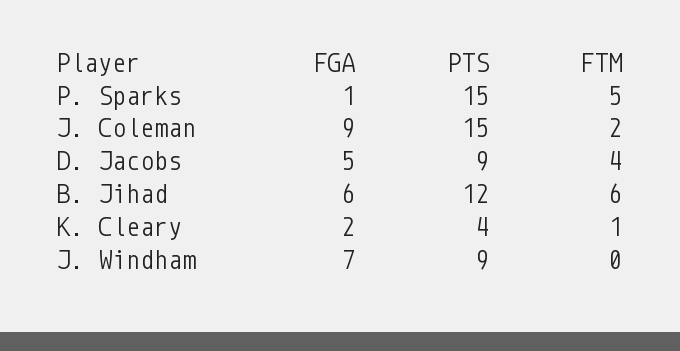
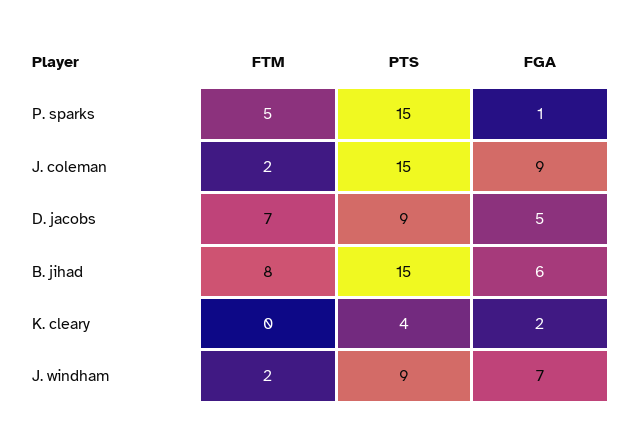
  {
    "FGA": {
      "P. Sparks": 1,
      "J. Coleman": 9,
      "D. Jacobs": 5,
      "B. Jihad": 6,
      "K. Cleary": 2,
      "J. Windham": 7
    },
    "PTS": {
      "P. Sparks": 15,
      "J. Coleman": 15,
      "D. Jacobs": 9,
-     "B. Jihad": 12,
+     "B. Jihad": 15,
      "K. Cleary": 4,
      "J. Windham": 9
    },
    "FTM": {
      "P. Sparks": 5,
      "J. Coleman": 2,
-     "D. Jacobs": 4,
+     "D. Jacobs": 7,
-     "B. Jihad": 6,
+     "B. Jihad": 8,
-     "K. Cleary": 1,
+     "K. Cleary": 0,
-     "J. Windham": 0
+     "J. Windham": 2
    }
  }

